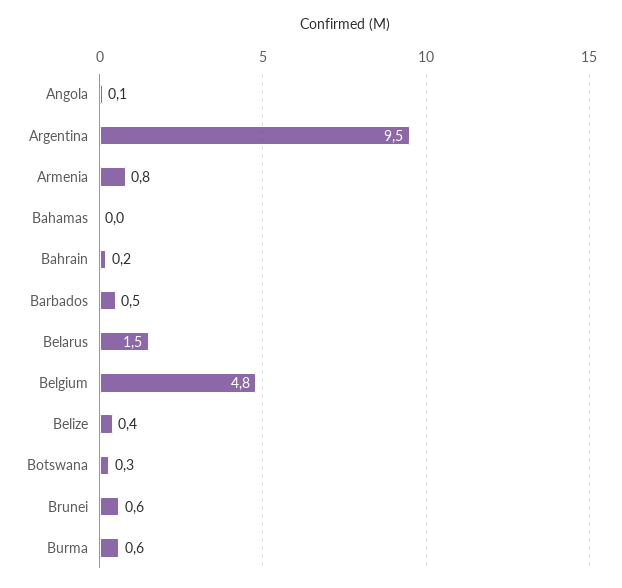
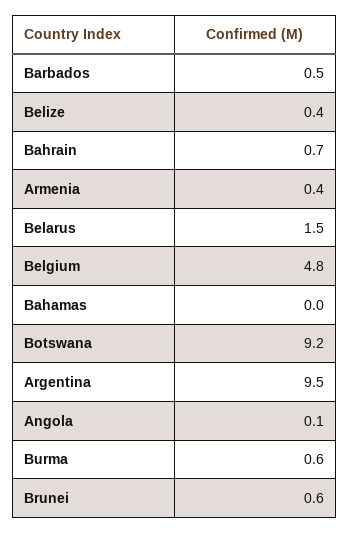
  {
    "Angola": 0.1,
    "Argentina": 9.5,
-   "Armenia": 0.8,
+   "Armenia": 0.4,
    "Bahamas": 0,
-   "Bahrain": 0.2,
+   "Bahrain": 0.7,
    "Barbados": 0.5,
    "Belarus": 1.5,
    "Belgium": 4.8,
    "Belize": 0.4,
-   "Botswana": 0.3,
+   "Botswana": 9.2,
    "Brunei": 0.6,
    "Burma": 0.6
  }

